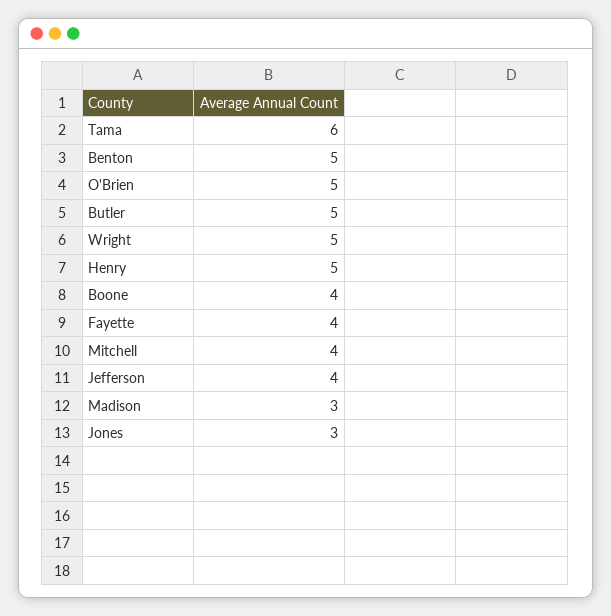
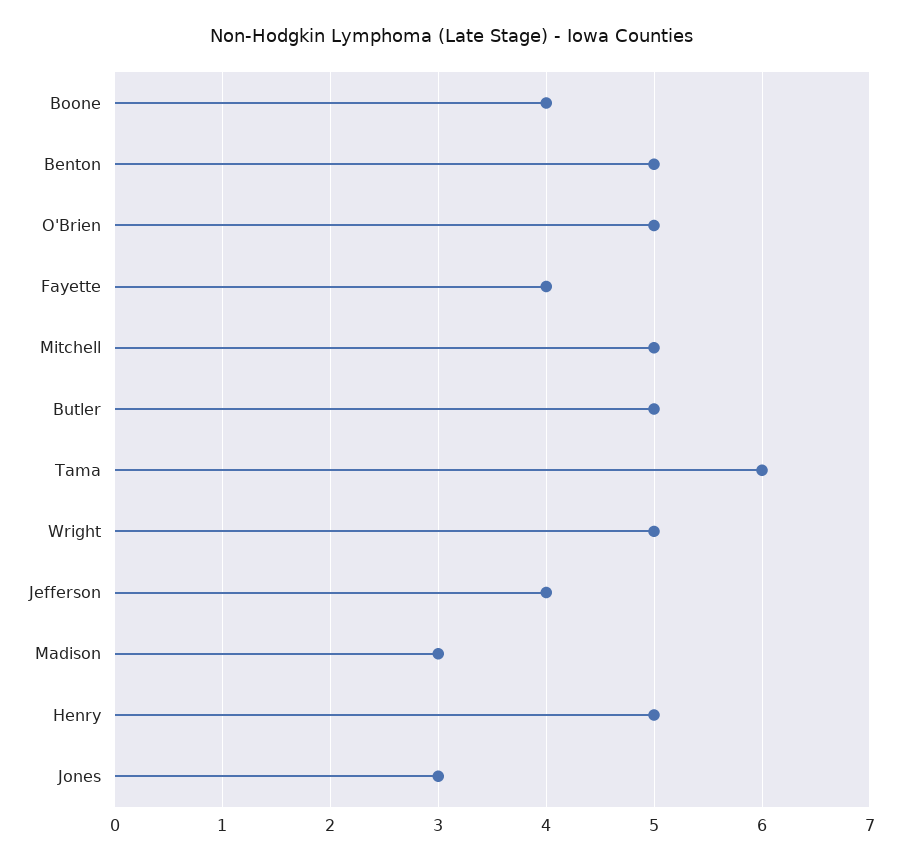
  {
    "Tama": 6,
    "Benton": 5,
    "O'Brien": 5,
    "Butler": 5,
    "Wright": 5,
    "Henry": 5,
    "Boone": 4,
    "Fayette": 4,
-   "Mitchell": 4,
+   "Mitchell": 5,
    "Jefferson": 4,
    "Madison": 3,
    "Jones": 3
  }

